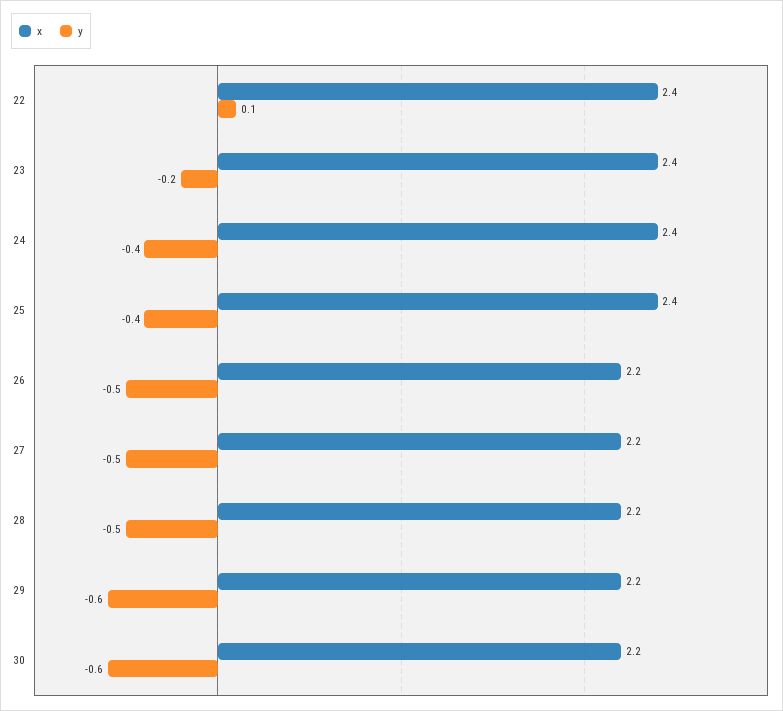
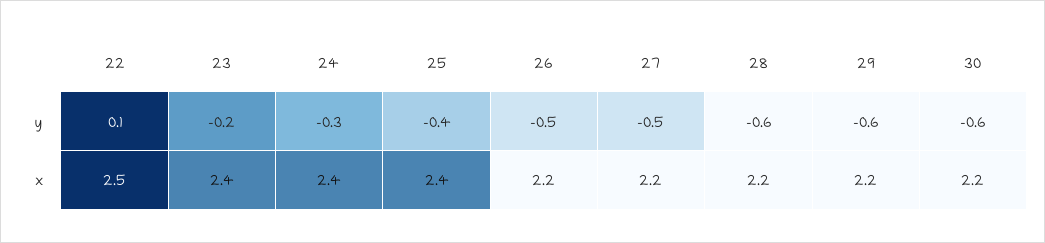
  {
    "x": {
-     "22": 2.4,
+     "22": 2.5,
      "23": 2.4,
      "24": 2.4,
      "25": 2.4,
      "26": 2.2,
      "27": 2.2,
      "28": 2.2,
      "29": 2.2,
      "30": 2.2
    },
    "y": {
      "22": 0.1,
      "23": -0.2,
-     "24": -0.4,
+     "24": -0.3,
      "25": -0.4,
      "26": -0.5,
      "27": -0.5,
-     "28": -0.5,
+     "28": -0.6,
      "29": -0.6,
      "30": -0.6
    }
  }

